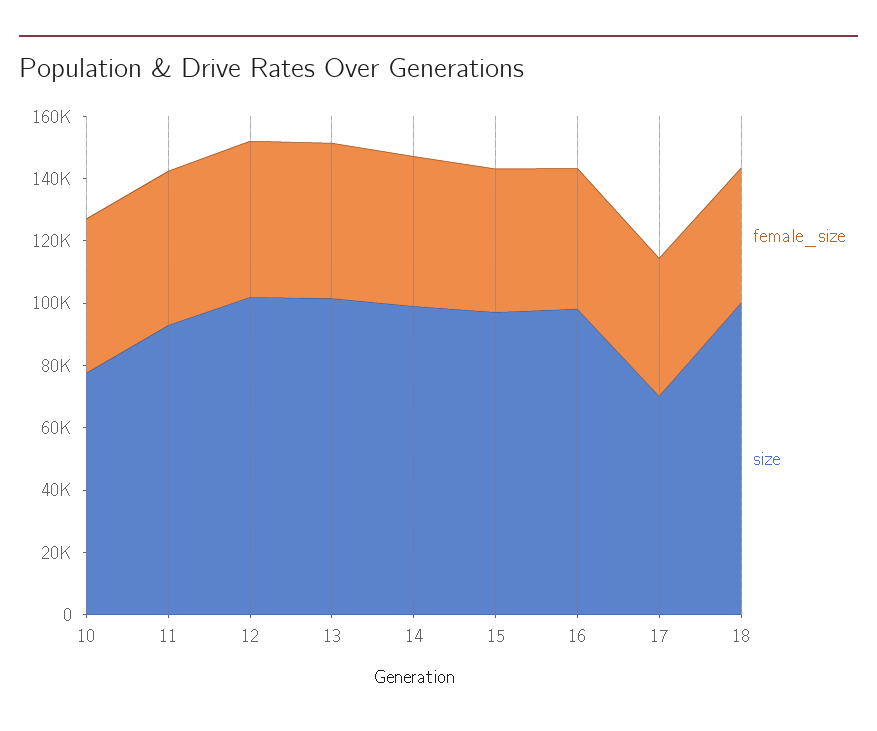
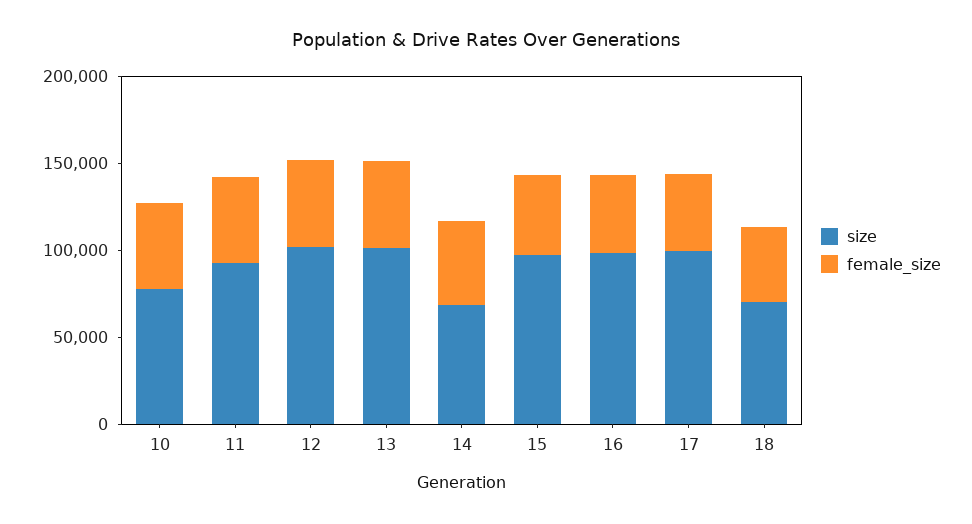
  {
    "female_size": {
      "10": 50000,
      "11": 50000,
      "12": 50000,
      "13": 50000,
      "14": 50000,
      "15": 45000,
      "16": 45000,
      "17": 45000,
      "18": 45000
    },
    "size": {
      "10": 80000,
      "11": 95000,
      "12": 100000,
      "13": 100000,
-     "14": 100000,
+     "14": 70000,
      "15": 95000,
      "16": 100000,
-     "17": 70000,
+     "17": 100000,
-     "18": 100000
+     "18": 70000
    }
  }

